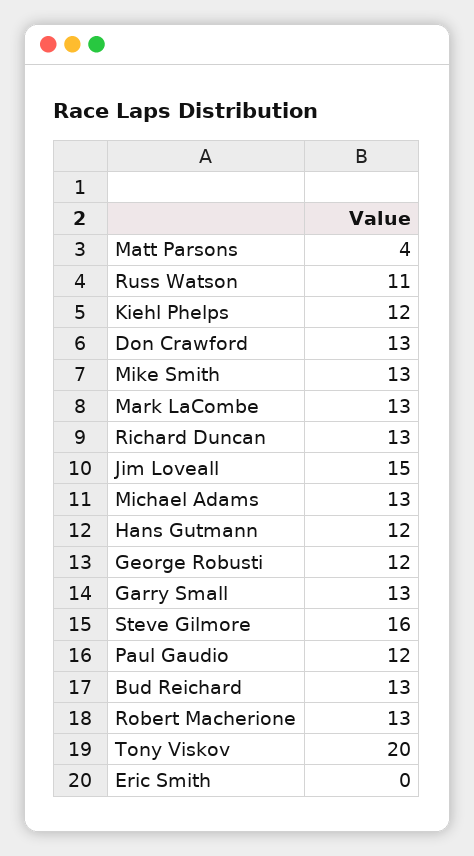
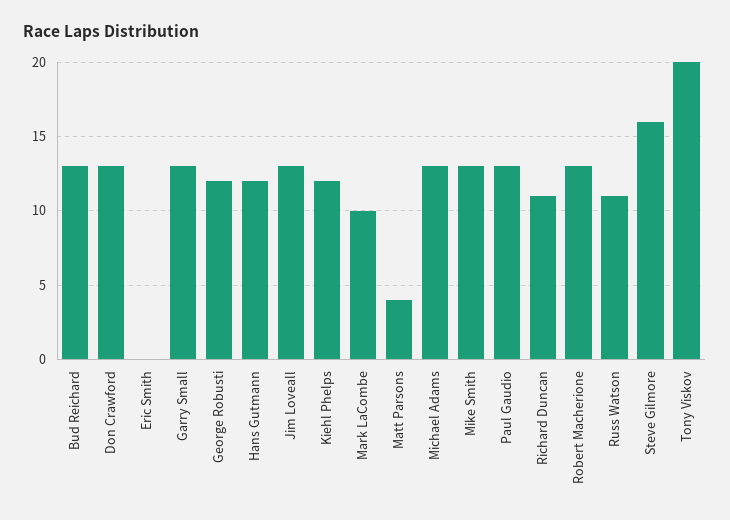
  {
    "Matt Parsons": 4,
    "Russ Watson": 11,
    "Kiehl Phelps": 12,
    "Don Crawford": 13,
    "Mike Smith": 13,
-   "Mark LaCombe": 13,
+   "Mark LaCombe": 10,
-   "Richard Duncan": 13,
+   "Richard Duncan": 11,
-   "Jim Loveall": 15,
+   "Jim Loveall": 13,
    "Michael Adams": 13,
    "Hans Gutmann": 12,
    "George Robusti": 12,
    "Garry Small": 13,
    "Steve Gilmore": 16,
-   "Paul Gaudio": 12,
+   "Paul Gaudio": 13,
    "Bud Reichard": 13,
    "Robert Macherione": 13,
    "Tony Viskov": 20,
    "Eric Smith": 0
  }

